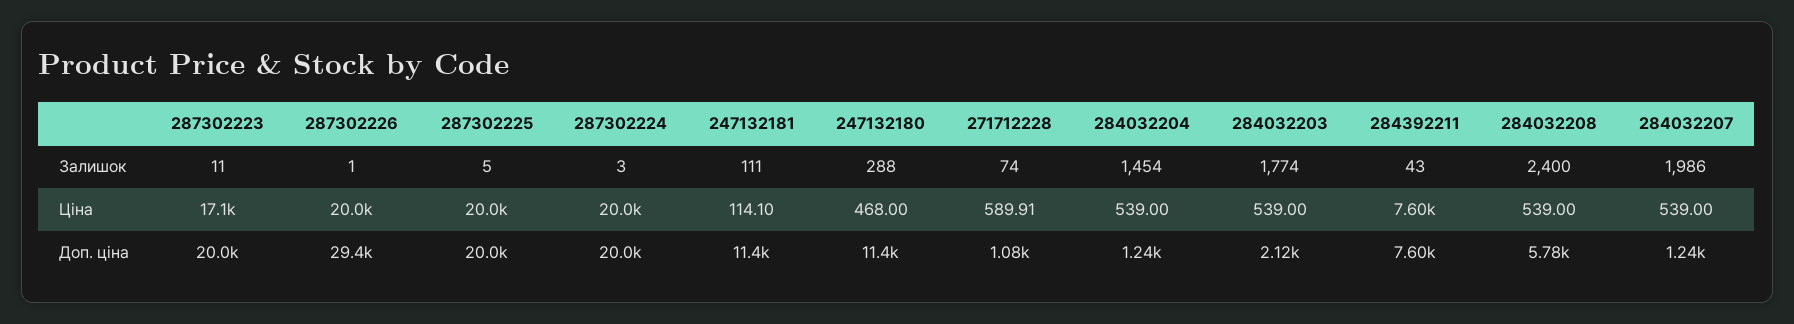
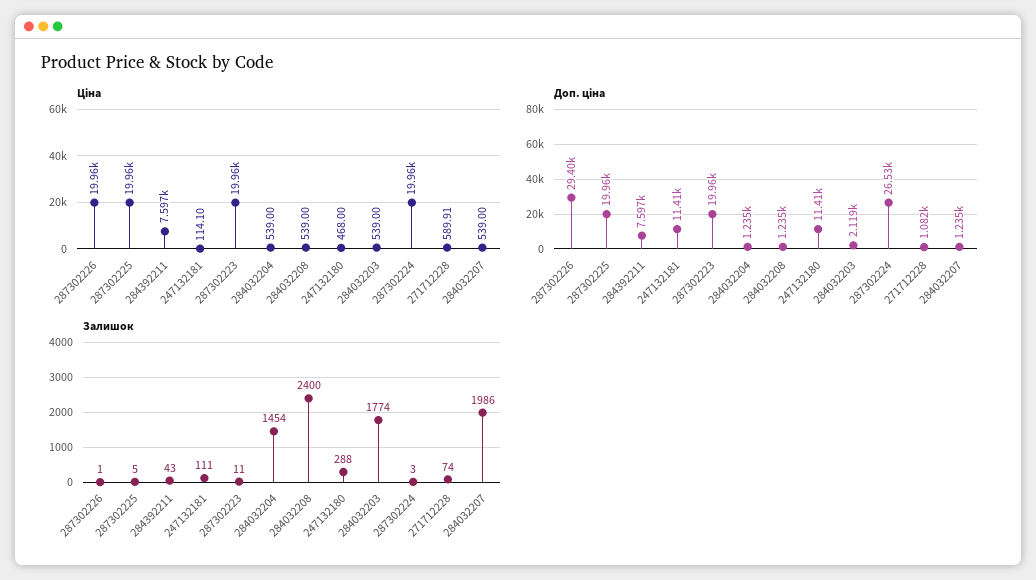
  {
    "Залишок": {
      "287302223": 11,
      "287302226": 1,
      "287302225": 5,
      "287302224": 3,
      "247132181": 111,
      "247132180": 288,
      "271712228": 74,
      "284032204": 1454,
      "284032203": 1774,
      "284392211": 43,
      "284032208": 2400,
      "284032207": 1986
    },
    "Ціна": {
-     "287302223": 17100,
+     "287302223": 19960,
      "287302226": 19960,
      "287302225": 19960,
      "287302224": 19960,
      "247132181": 114.1,
      "247132180": 468,
      "271712228": 589.91,
      "284032204": 539,
      "284032203": 539,
      "284392211": 7597,
      "284032208": 539,
      "284032207": 539
    },
    "Доп. ціна": {
      "287302223": 19960,
      "287302226": 29400,
      "287302225": 19960,
-     "287302224": 20000,
+     "287302224": 26530,
      "247132181": 11410,
      "247132180": 11410,
      "271712228": 1082,
      "284032204": 1235,
      "284032203": 2119,
      "284392211": 7597,
-     "284032208": 5780,
+     "284032208": 1235,
      "284032207": 1235
    }
  }

